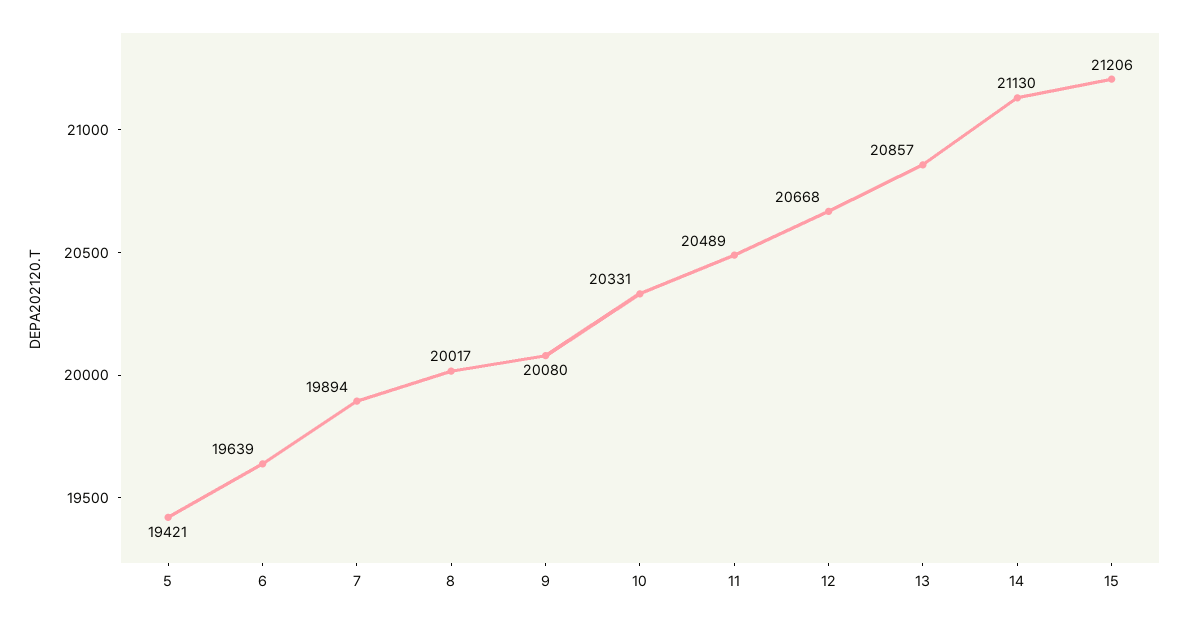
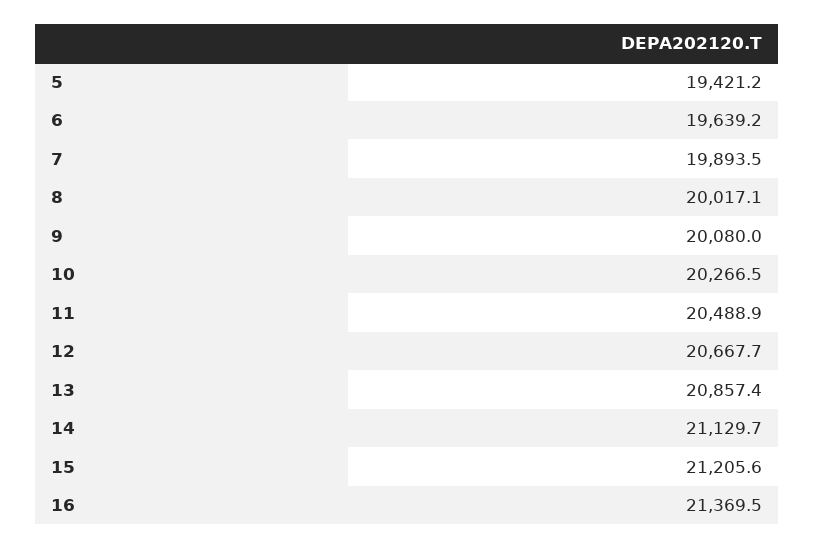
  {
    "5": 19421.2,
    "6": 19639.2,
    "7": 19893.5,
    "8": 20017.1,
    "9": 20080,
-   "10": 20331,
+   "10": 20266.5,
    "11": 20488.9,
    "12": 20667.7,
    "13": 20857.4,
    "14": 21129.7,
-   "15": 21205.6
+   "15": 21205.6,
+   "16": 21369.5
  }

